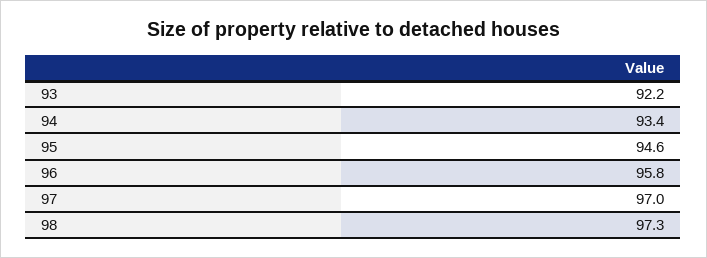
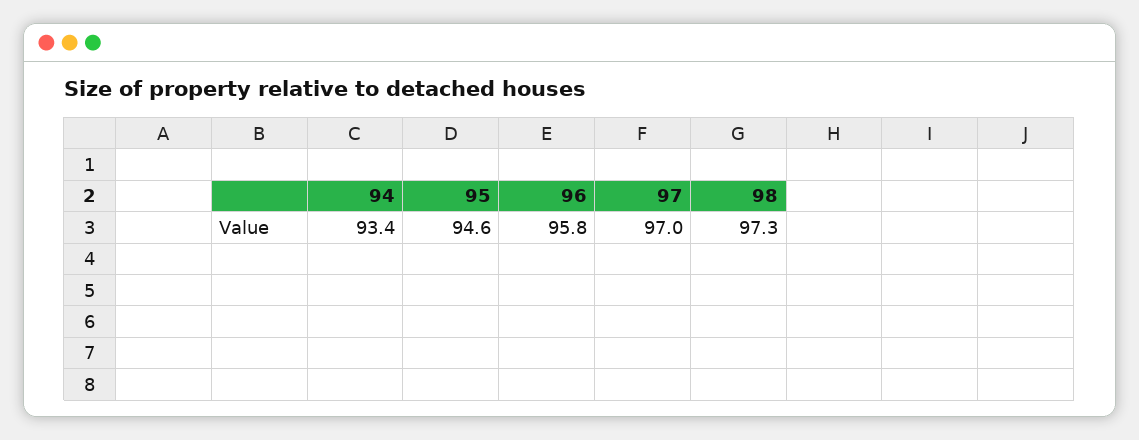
  {
-   "93": 92.2,
    "94": 93.4,
    "95": 94.6,
    "96": 95.8,
    "97": 97,
    "98": 97.3
  }

